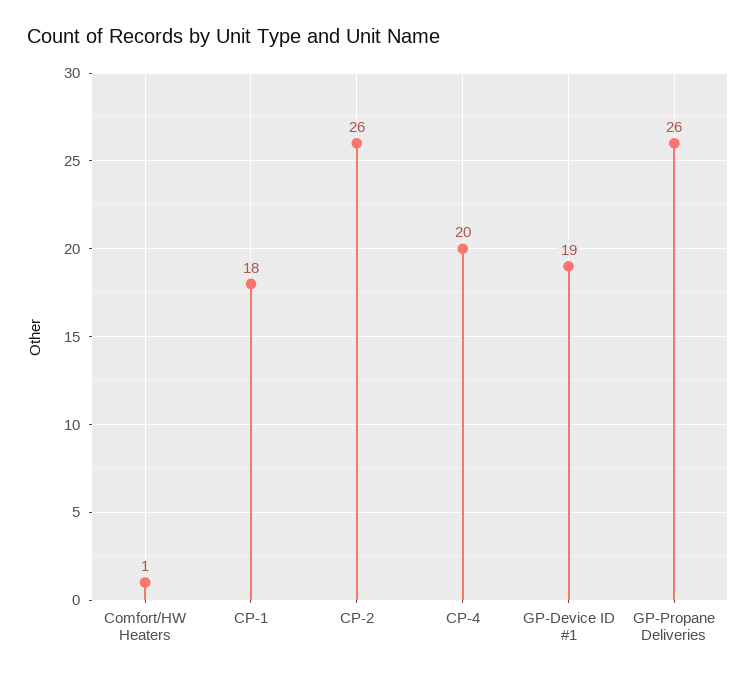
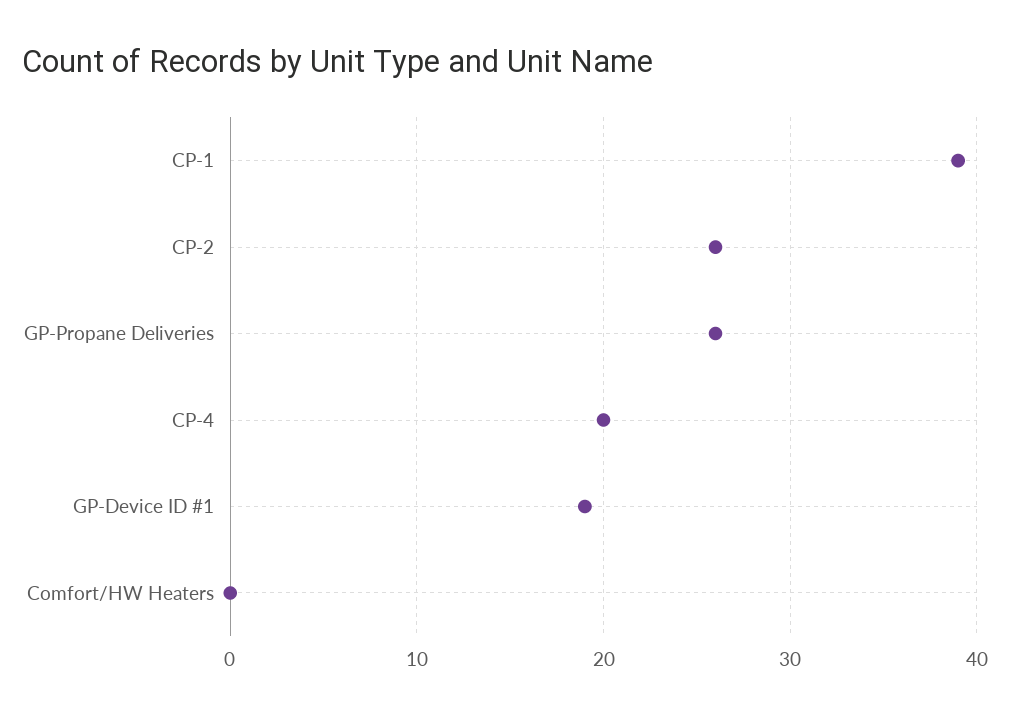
  {
-   "Comfort/HW Heaters": 1,
+   "Comfort/HW Heaters": 0,
-   "CP-1": 18,
+   "CP-1": 39,
    "CP-2": 26,
    "CP-4": 20,
    "GP-Device ID #1": 19,
    "GP-Propane Deliveries": 26
  }

